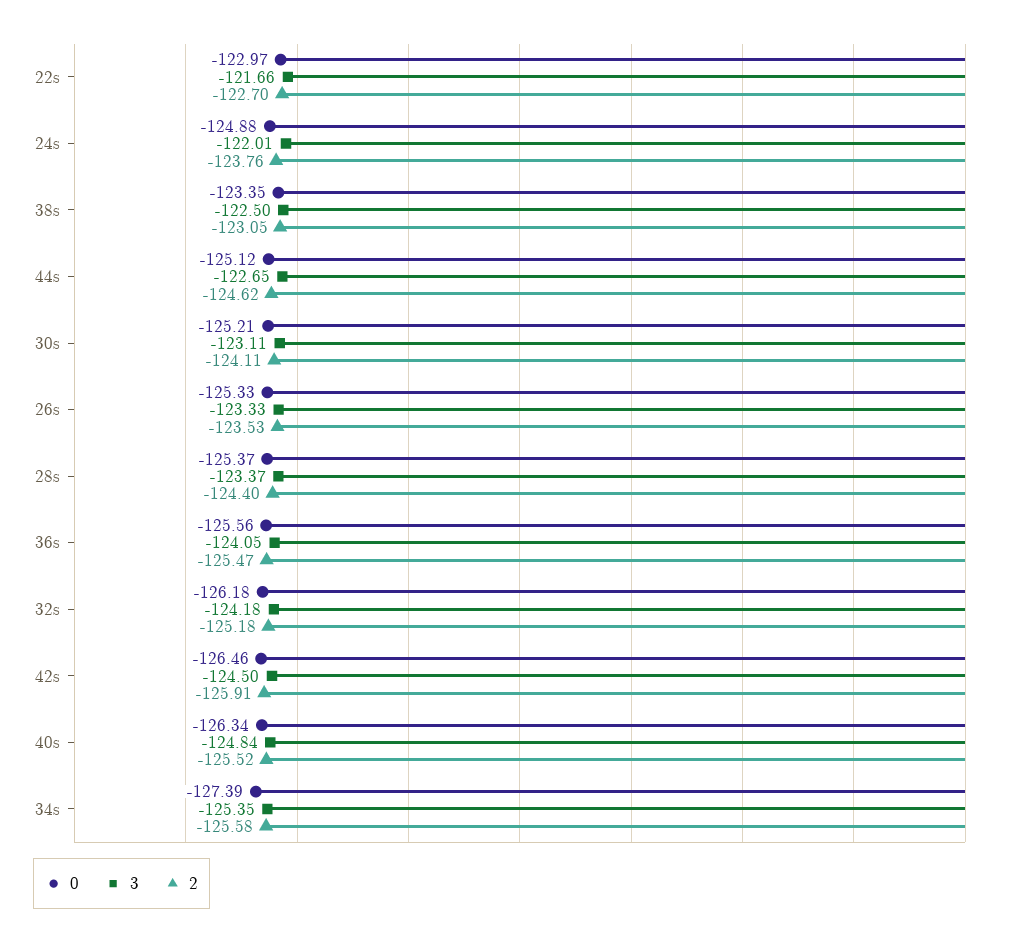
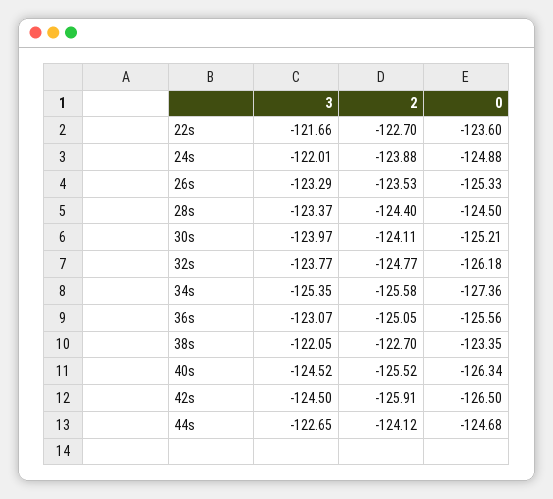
  {
    "0": {
-     "22s": -122.97,
+     "22s": -123.6,
      "24s": -124.88,
      "38s": -123.35,
-     "44s": -125.12,
+     "44s": -124.68,
      "30s": -125.21,
      "26s": -125.33,
-     "28s": -125.37,
+     "28s": -124.5,
      "36s": -125.56,
      "32s": -126.18,
-     "42s": -126.46,
+     "42s": -126.5,
      "40s": -126.34,
-     "34s": -127.39
+     "34s": -127.36
    },
    "3": {
      "22s": -121.66,
      "24s": -122.01,
-     "38s": -122.5,
+     "38s": -122.05,
      "44s": -122.65,
-     "30s": -123.11,
+     "30s": -123.97,
-     "26s": -123.33,
+     "26s": -123.29,
      "28s": -123.37,
-     "36s": -124.05,
+     "36s": -123.07,
-     "32s": -124.18,
+     "32s": -123.77,
      "42s": -124.5,
-     "40s": -124.84,
+     "40s": -124.52,
      "34s": -125.35
    },
    "2": {
      "22s": -122.7,
-     "24s": -123.76,
+     "24s": -123.88,
-     "38s": -123.05,
+     "38s": -122.7,
-     "44s": -124.62,
+     "44s": -124.12,
      "30s": -124.11,
      "26s": -123.53,
      "28s": -124.4,
-     "36s": -125.47,
+     "36s": -125.05,
-     "32s": -125.18,
+     "32s": -124.77,
      "42s": -125.91,
      "40s": -125.52,
      "34s": -125.58
    }
  }

